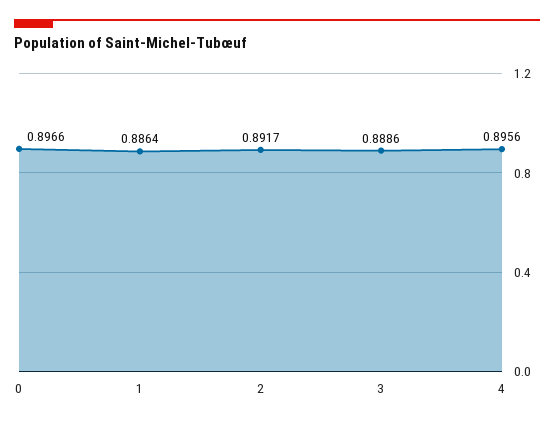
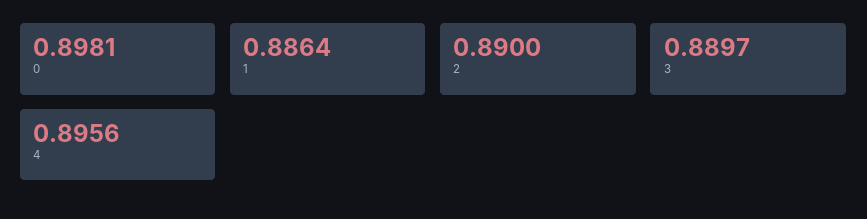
  {
-   "0": 0.8966,
+   "0": 0.8981,
    "1": 0.8864,
-   "2": 0.8917,
+   "2": 0.89,
-   "3": 0.8886,
+   "3": 0.8897,
    "4": 0.8956
  }

